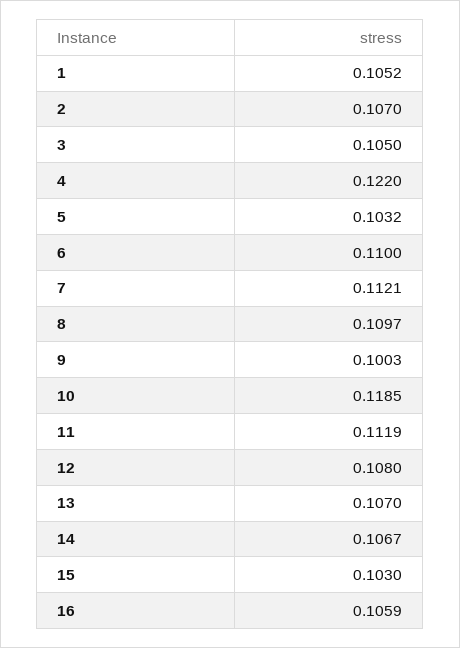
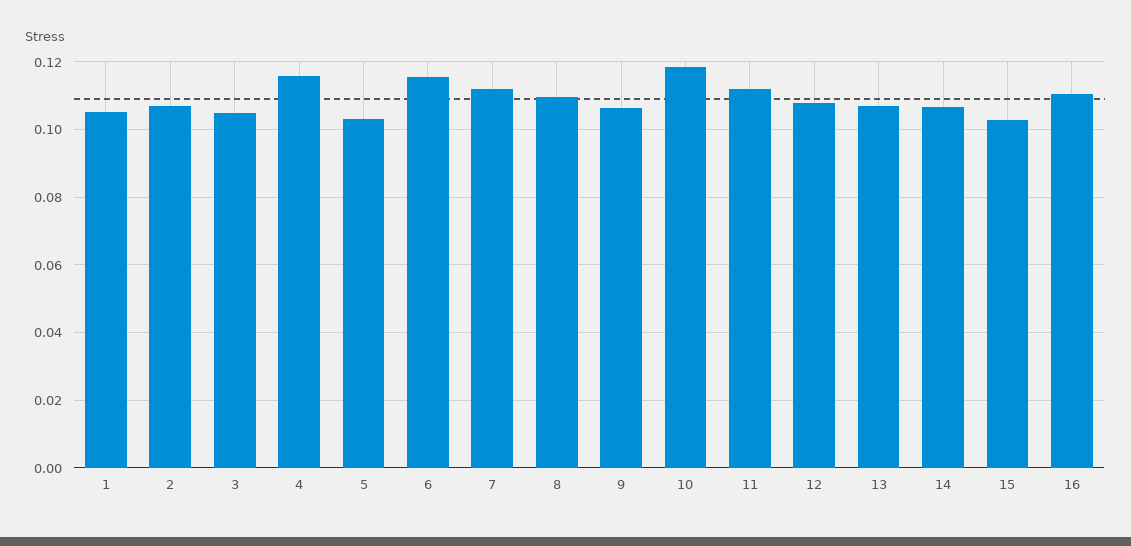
  {
    "1": 0.1052,
    "2": 0.107,
    "3": 0.105,
-   "4": 0.122,
+   "4": 0.116,
    "5": 0.1032,
-   "6": 0.11,
+   "6": 0.116,
    "7": 0.1121,
    "8": 0.1097,
-   "9": 0.1003,
+   "9": 0.106,
    "10": 0.1185,
    "11": 0.1119,
    "12": 0.108,
    "13": 0.107,
    "14": 0.1067,
    "15": 0.103,
-   "16": 0.1059
+   "16": 0.11
  }

